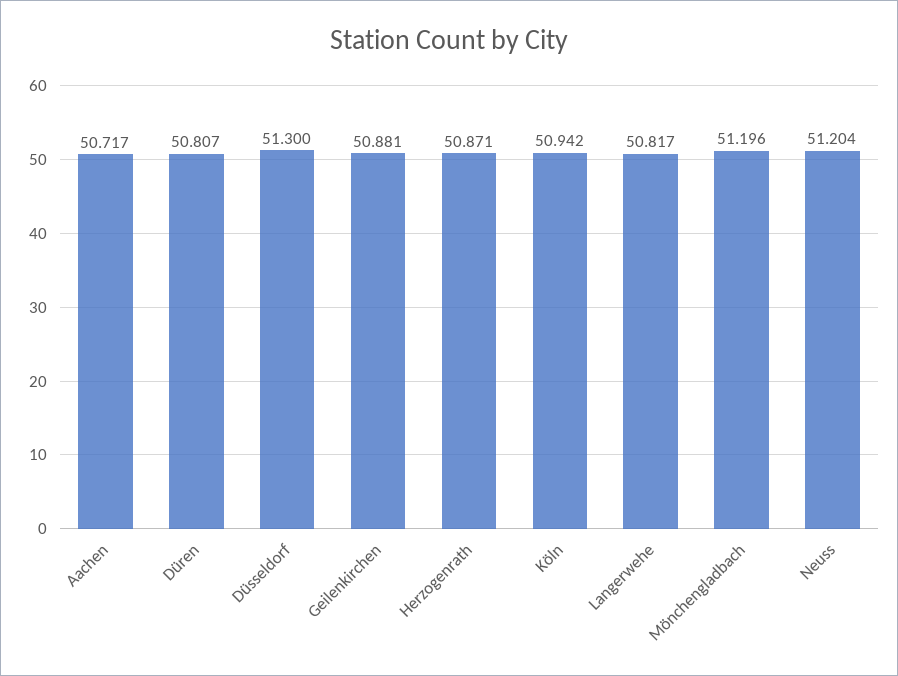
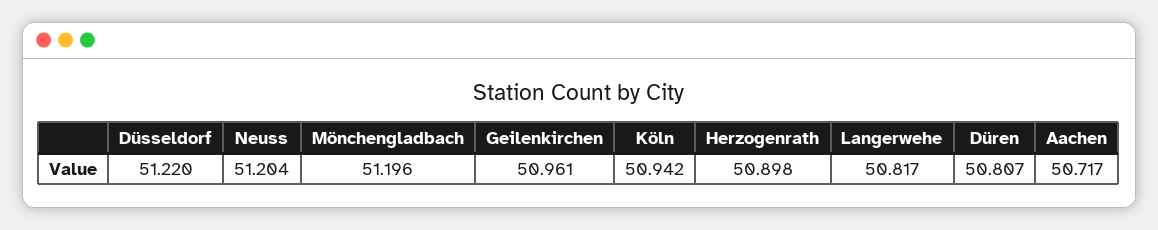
  {
    "Aachen": 50.717,
    "Düren": 50.807,
-   "Düsseldorf": 51.3,
+   "Düsseldorf": 51.22,
-   "Geilenkirchen": 50.881,
+   "Geilenkirchen": 50.961,
-   "Herzogenrath": 50.871,
+   "Herzogenrath": 50.898,
    "Köln": 50.942,
    "Langerwehe": 50.817,
    "Mönchengladbach": 51.196,
    "Neuss": 51.204
  }

